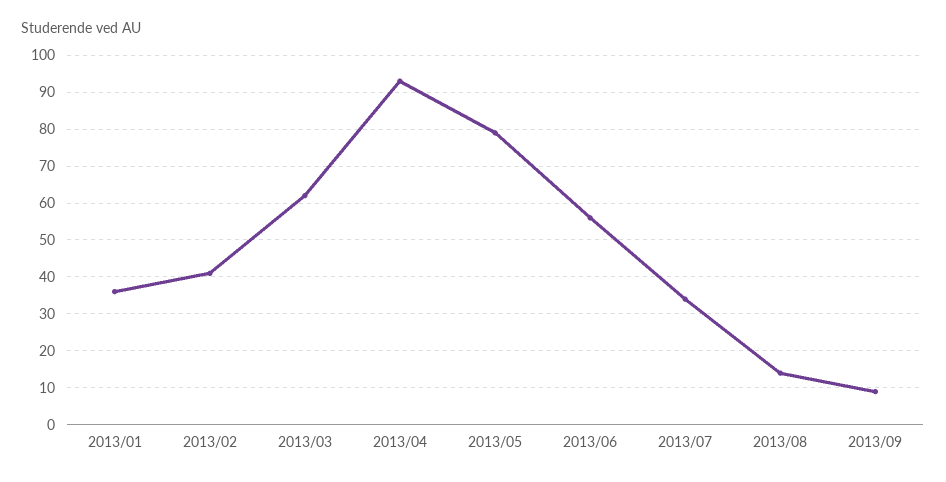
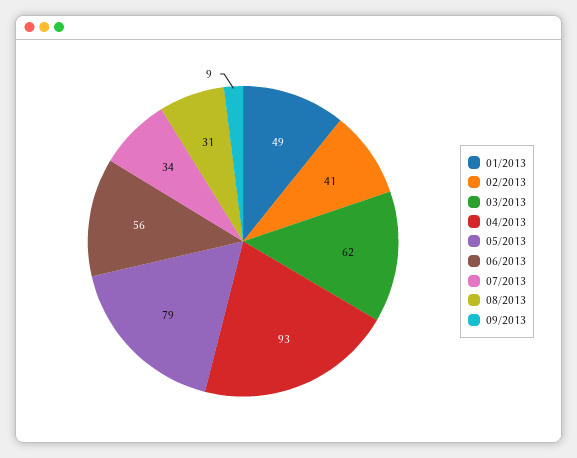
  {
-   "2013/01": 35,
+   "2013/01": 49,
    "2013/02": 41,
    "2013/03": 62,
    "2013/04": 93,
    "2013/05": 79,
    "2013/06": 56,
    "2013/07": 34,
-   "2013/08": 15,
+   "2013/08": 31,
    "2013/09": 9
  }

